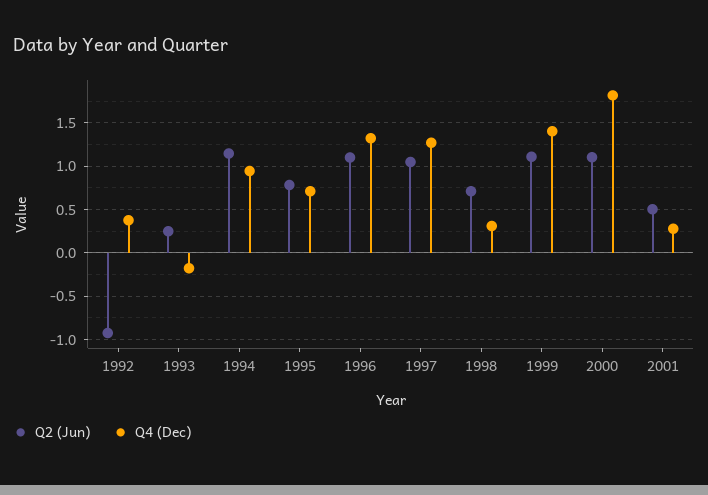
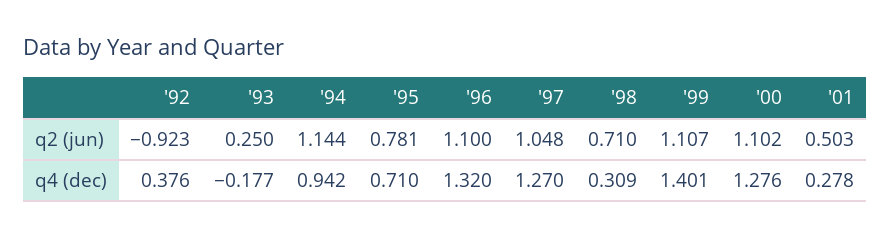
  {
    "Q2 (Jun)": {
      "1992": -0.923,
      "1993": 0.25,
      "1994": 1.144,
      "1995": 0.781,
      "1996": 1.1,
      "1997": 1.048,
      "1998": 0.71,
      "1999": 1.107,
      "2000": 1.102,
      "2001": 0.503
    },
    "Q4 (Dec)": {
      "1992": 0.376,
      "1993": -0.177,
      "1994": 0.942,
      "1995": 0.71,
      "1996": 1.32,
      "1997": 1.27,
      "1998": 0.309,
      "1999": 1.401,
-     "2000": 1.8,
+     "2000": 1.276,
      "2001": 0.278
    }
  }

